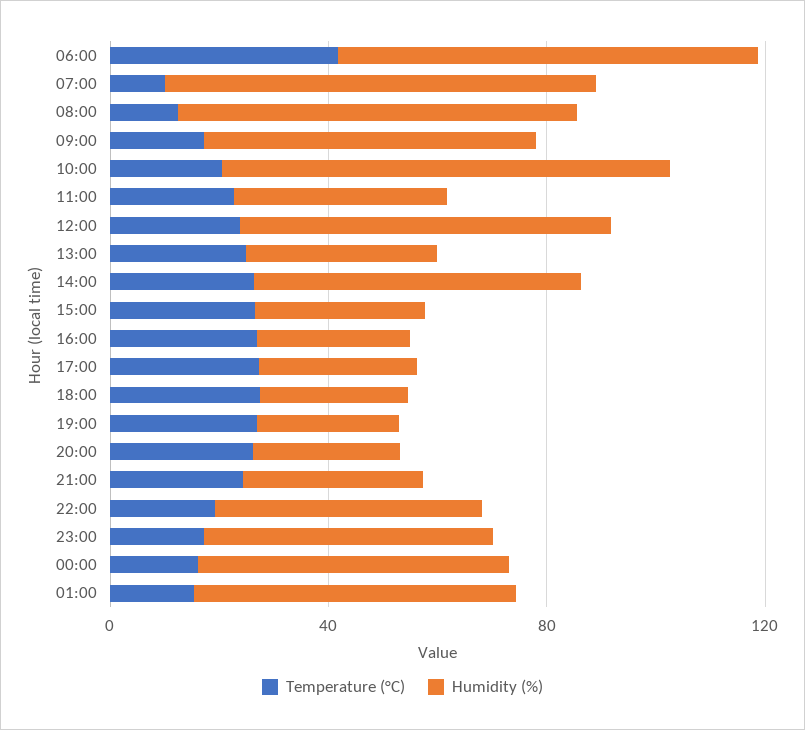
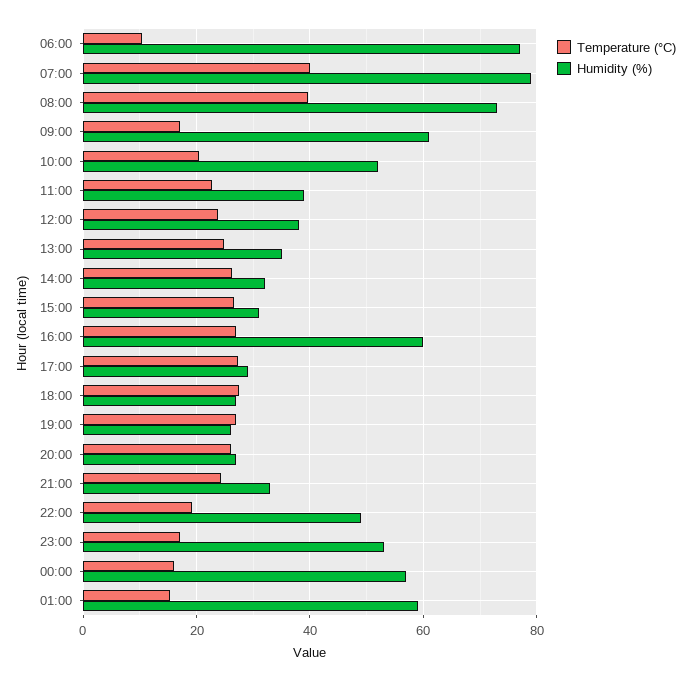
  {
    "Temperature (°C)": {
-     "06:00": 40,
+     "06:00": 10,
-     "07:00": 10,
+     "07:00": 40,
-     "08:00": 10,
+     "08:00": 40,
      "09:00": 18,
      "10:00": 20,
      "11:00": 22,
      "12:00": 24,
      "13:00": 24,
      "14:00": 26,
      "15:00": 26,
      "16:00": 26,
      "17:00": 28,
      "18:00": 28,
      "19:00": 26,
      "20:00": 26,
      "21:00": 24,
      "22:00": 20,
      "23:00": 18,
      "00:00": 16,
      "01:00": 16
    },
    "Humidity (%)": {
      "06:00": 78,
      "07:00": 80,
      "08:00": 74,
      "09:00": 62,
-     "10:00": 80,
+     "10:00": 52,
      "11:00": 40,
-     "12:00": 70,
+     "12:00": 38,
      "13:00": 36,
-     "14:00": 60,
+     "14:00": 32,
      "15:00": 32,
-     "16:00": 30,
+     "16:00": 60,
      "17:00": 30,
      "18:00": 28,
      "19:00": 26,
      "20:00": 28,
      "21:00": 34,
      "22:00": 50,
      "23:00": 54,
      "00:00": 58,
      "01:00": 60
    }
  }

